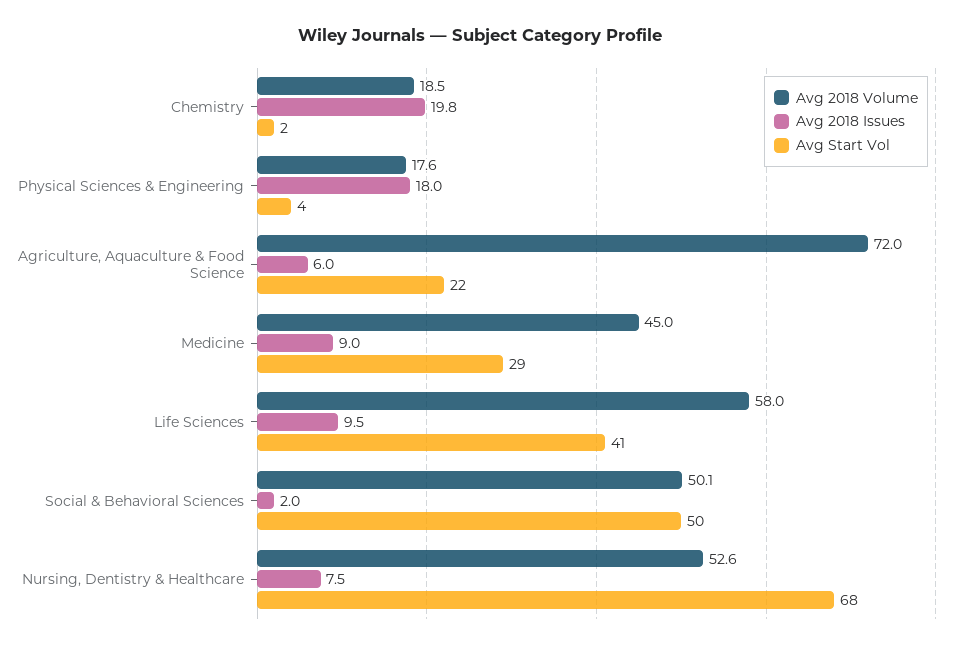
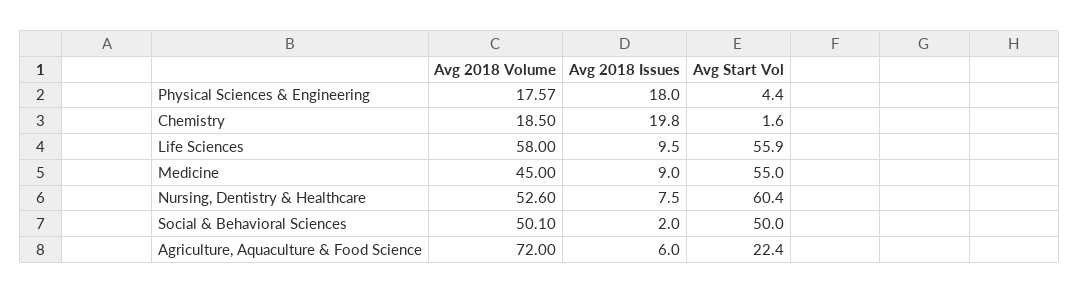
  {
    "Avg 2018 Volume": {
      "Chemistry": 18.5,
      "Physical Sciences & Engineering": 17.57,
      "Agriculture, Aquaculture & Food Science": 72,
      "Medicine": 45,
      "Life Sciences": 58,
      "Social & Behavioral Sciences": 50.1,
      "Nursing, Dentistry & Healthcare": 52.6
    },
    "Avg 2018 Issues": {
      "Chemistry": 19.8,
      "Physical Sciences & Engineering": 18,
      "Agriculture, Aquaculture & Food Science": 6,
      "Medicine": 9,
      "Life Sciences": 9.5,
      "Social & Behavioral Sciences": 2,
      "Nursing, Dentistry & Healthcare": 7.5
    },
    "Avg Start Vol": {
      "Chemistry": 1.6,
      "Physical Sciences & Engineering": 4.4,
      "Agriculture, Aquaculture & Food Science": 22.4,
-     "Medicine": 29,
+     "Medicine": 55,
-     "Life Sciences": 41,
+     "Life Sciences": 55.9,
      "Social & Behavioral Sciences": 50,
-     "Nursing, Dentistry & Healthcare": 68
+     "Nursing, Dentistry & Healthcare": 60.4
    }
  }

